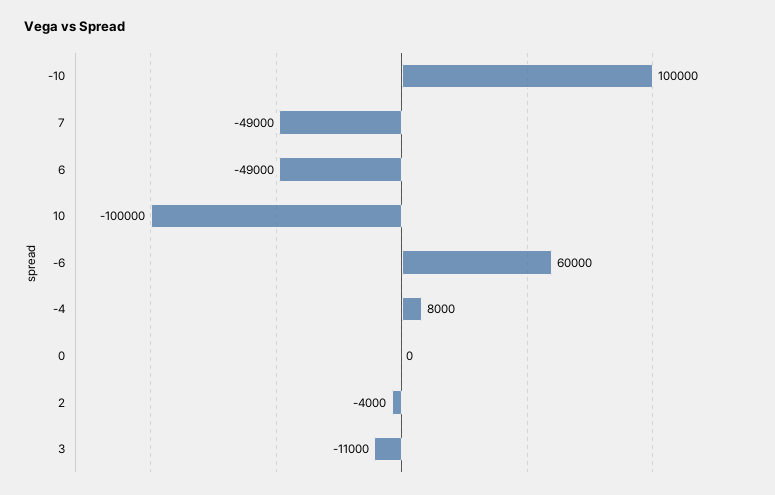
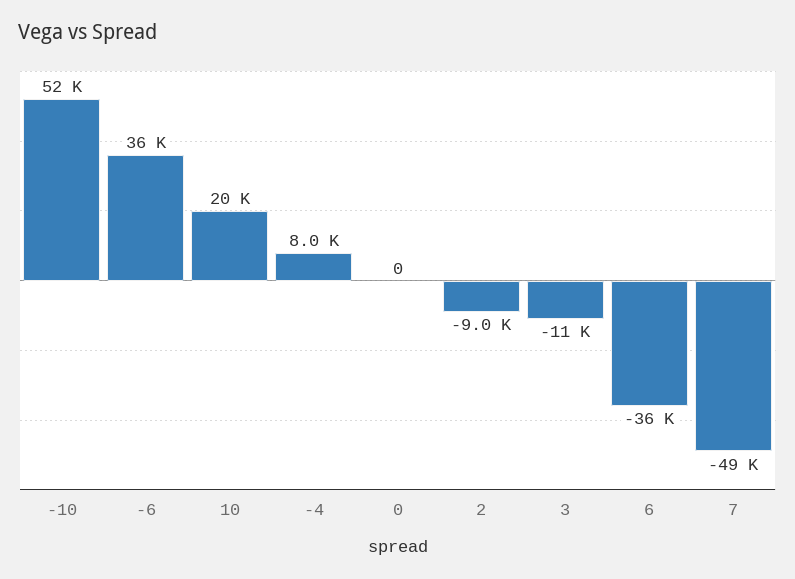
  {
-   "-10": 100000,
+   "-10": 52000,
    "7": -49000,
-   "6": -49000,
+   "6": -36000,
-   "10": -100000,
+   "10": 20000,
-   "-6": 60000,
+   "-6": 36000,
    "-4": 8000,
    "0": 0,
-   "2": -4000,
+   "2": -9000,
    "3": -11000
  }

